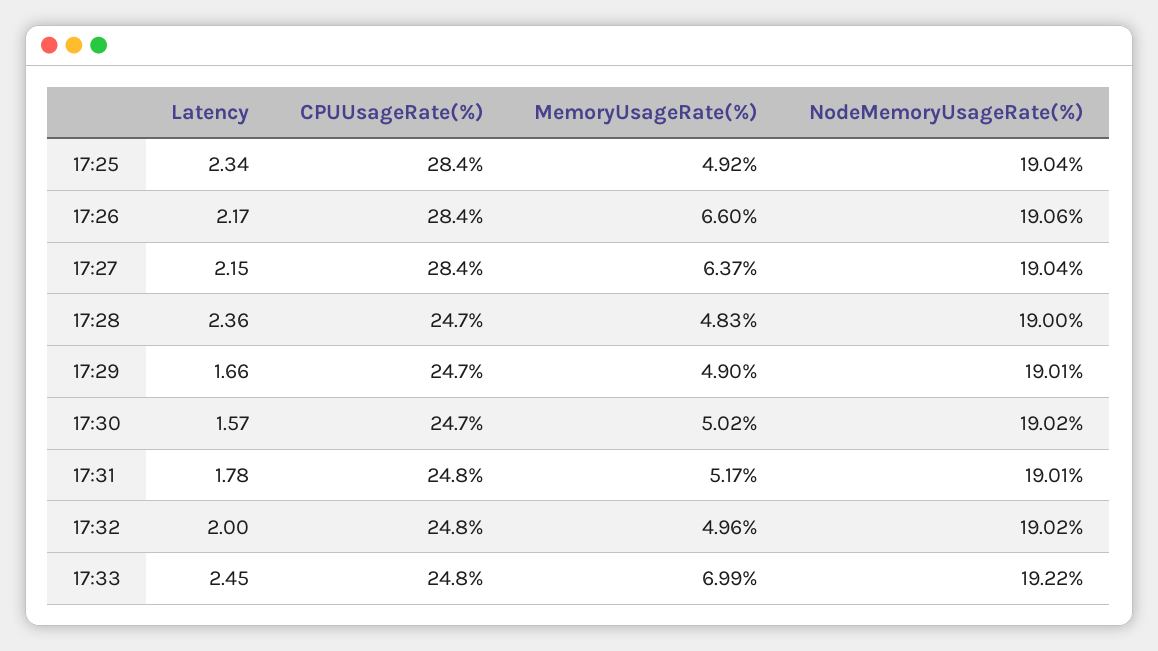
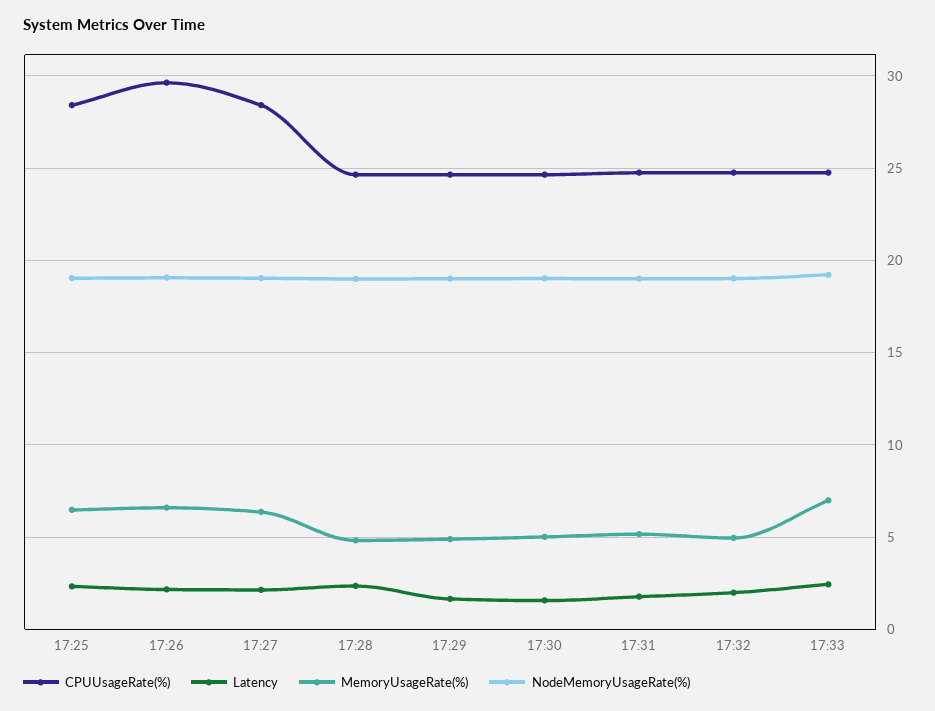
  {
    "Latency": {
      "17:25": 2.34,
      "17:26": 2.17,
      "17:27": 2.15,
      "17:28": 2.36,
      "17:29": 1.66,
      "17:30": 1.57,
      "17:31": 1.78,
      "17:32": 2,
      "17:33": 2.45
    },
    "CPUUsageRate(%)": {
      "17:25": 28.4,
-     "17:26": 28.4,
+     "17:26": 29.5,
      "17:27": 28.4,
      "17:28": 24.7,
      "17:29": 24.7,
      "17:30": 24.7,
      "17:31": 24.8,
      "17:32": 24.8,
      "17:33": 24.8
    },
    "MemoryUsageRate(%)": {
-     "17:25": 4.92,
+     "17:25": 6.5,
      "17:26": 6.6,
      "17:27": 6.37,
      "17:28": 4.83,
      "17:29": 4.9,
      "17:30": 5.02,
      "17:31": 5.17,
      "17:32": 4.96,
      "17:33": 6.99
    },
    "NodeMemoryUsageRate(%)": {
      "17:25": 19.04,
      "17:26": 19.06,
      "17:27": 19.04,
      "17:28": 19,
      "17:29": 19.01,
      "17:30": 19.02,
      "17:31": 19.01,
      "17:32": 19.02,
      "17:33": 19.22
    }
  }

